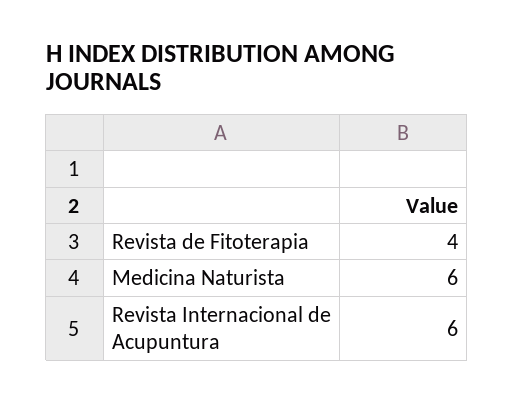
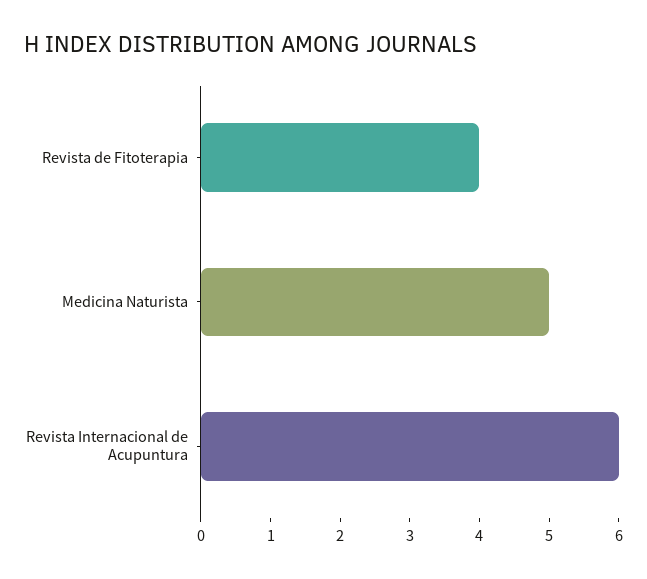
  {
    "Revista de Fitoterapia": 4,
-   "Medicina Naturista": 6,
+   "Medicina Naturista": 5,
    "Revista Internacional de Acupuntura": 6
  }

